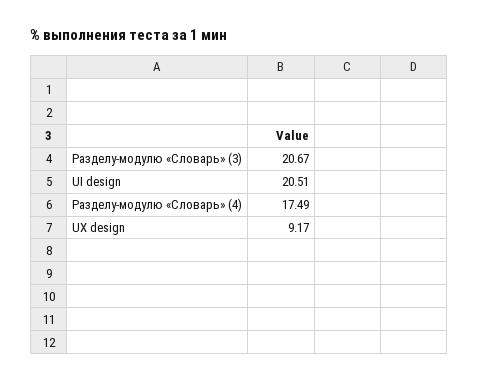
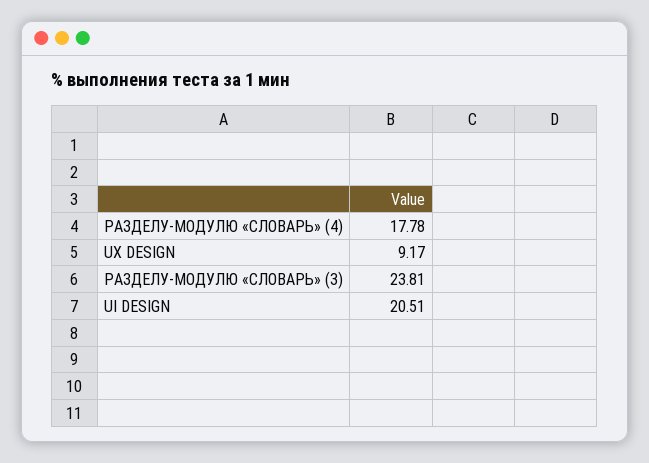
  {
-   "Разделу-модулю «Словарь» (3)": 20.67,
+   "Разделу-модулю «Словарь» (3)": 23.81,
    "UI design": 20.51,
-   "Разделу-модулю «Словарь» (4)": 17.49,
+   "Разделу-модулю «Словарь» (4)": 17.78,
    "UX design": 9.17
  }

